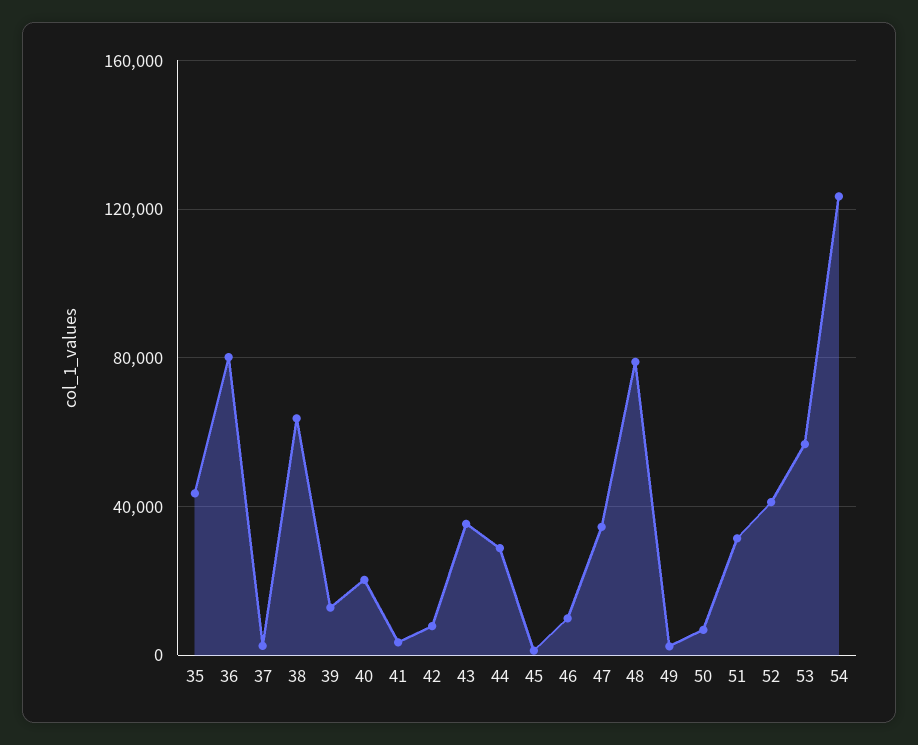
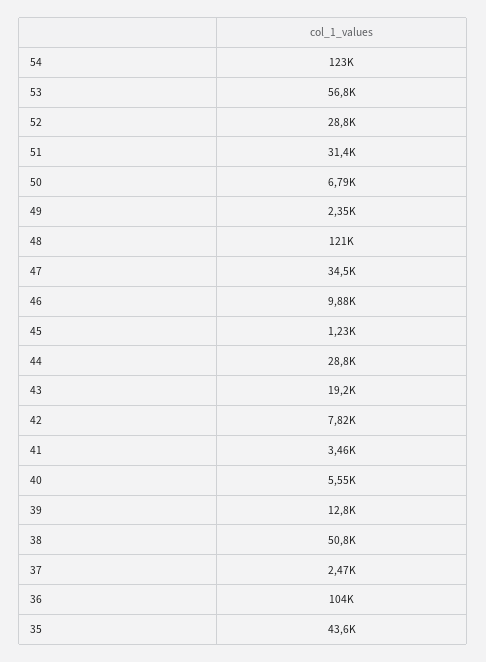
  {
    "35": 43600,
-   "36": 80000,
+   "36": 104000,
    "37": 2470,
-   "38": 65000,
+   "38": 50800,
    "39": 12800,
-   "40": 20000,
+   "40": 5550,
    "41": 3460,
    "42": 7820,
-   "43": 35000,
+   "43": 19200,
    "44": 28800,
    "45": 1230,
    "46": 9880,
    "47": 34500,
-   "48": 80000,
+   "48": 121000,
    "49": 2350,
    "50": 6790,
    "51": 31400,
-   "52": 40000,
+   "52": 28800,
    "53": 56800,
    "54": 123000
  }

